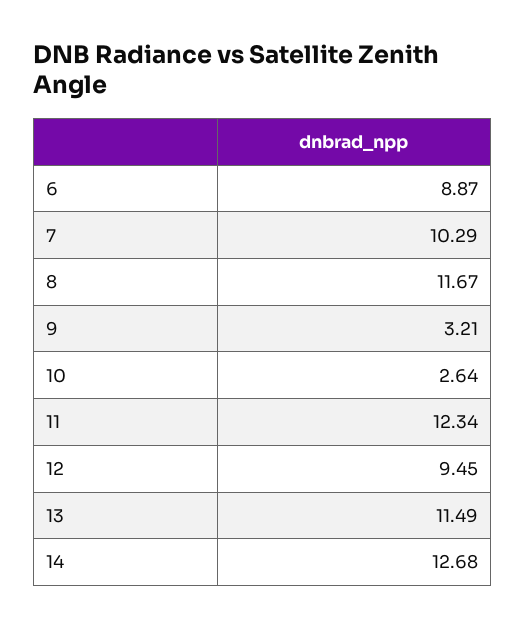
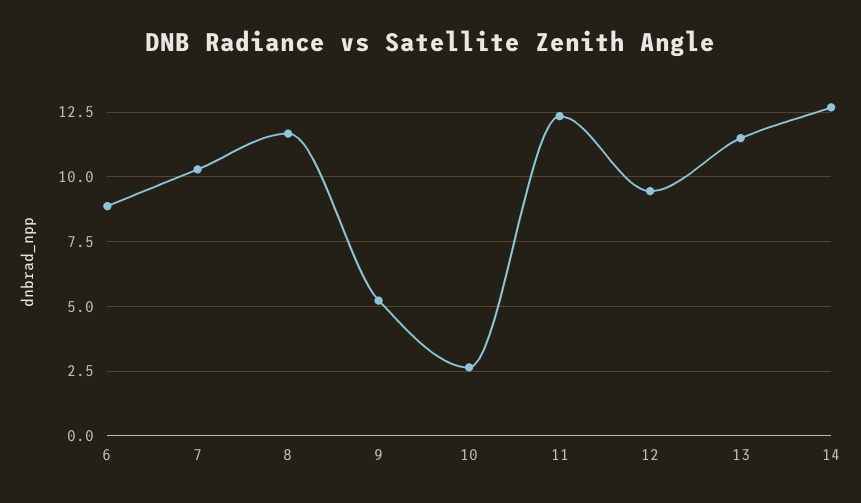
  {
    "6": 8.87,
    "7": 10.29,
    "8": 11.67,
-   "9": 3.21,
+   "9": 5.25,
    "10": 2.64,
    "11": 12.34,
    "12": 9.45,
    "13": 11.49,
    "14": 12.68
  }

